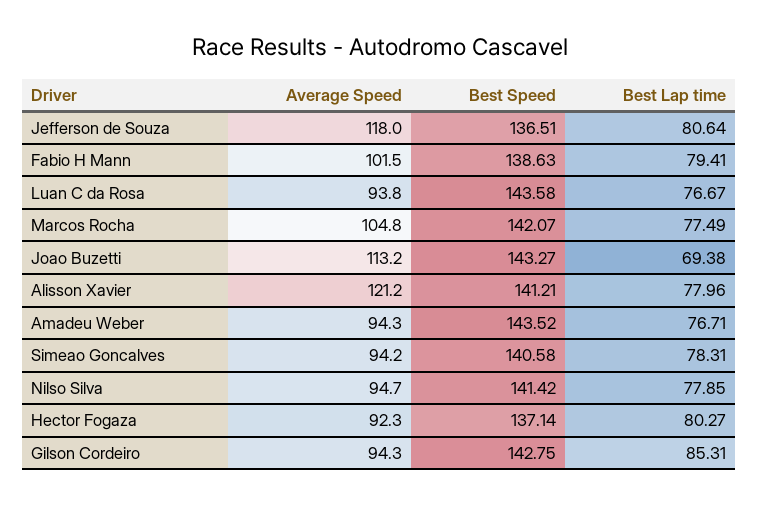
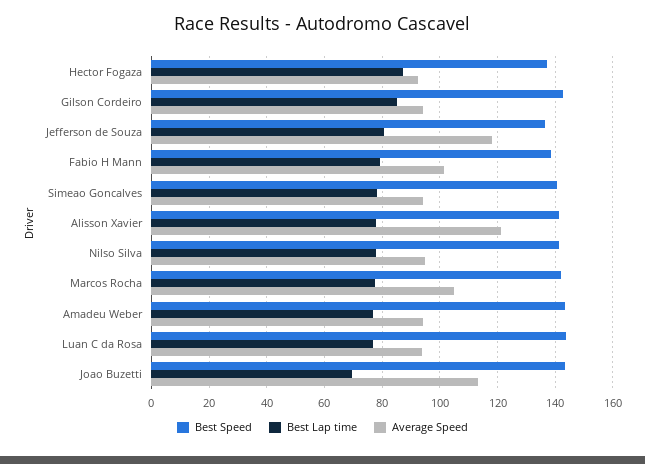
  {
    "Average Speed": {
      "Jefferson de Souza": 118,
      "Fabio H Mann": 101.5,
      "Luan C da Rosa": 93.8,
      "Marcos Rocha": 104.8,
      "Joao Buzetti": 113.2,
      "Alisson Xavier": 121.2,
      "Amadeu Weber": 94.3,
      "Simeao Goncalves": 94.2,
      "Nilso Silva": 94.7,
      "Hector Fogaza": 92.3,
      "Gilson Cordeiro": 94.3
    },
    "Best Speed": {
      "Jefferson de Souza": 136.51,
      "Fabio H Mann": 138.63,
      "Luan C da Rosa": 143.58,
      "Marcos Rocha": 142.07,
      "Joao Buzetti": 143.27,
      "Alisson Xavier": 141.21,
      "Amadeu Weber": 143.52,
      "Simeao Goncalves": 140.58,
      "Nilso Silva": 141.42,
      "Hector Fogaza": 137.14,
      "Gilson Cordeiro": 142.75
    },
    "Best Lap time": {
      "Jefferson de Souza": 80.64,
      "Fabio H Mann": 79.41,
      "Luan C da Rosa": 76.67,
      "Marcos Rocha": 77.49,
      "Joao Buzetti": 69.38,
      "Alisson Xavier": 77.96,
      "Amadeu Weber": 76.71,
      "Simeao Goncalves": 78.31,
      "Nilso Silva": 77.85,
-     "Hector Fogaza": 80.27,
+     "Hector Fogaza": 87.5,
      "Gilson Cordeiro": 85.31
    }
  }

